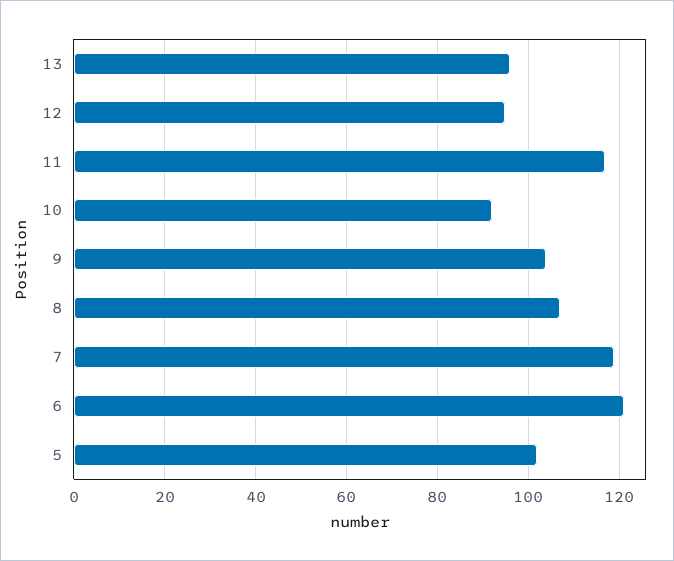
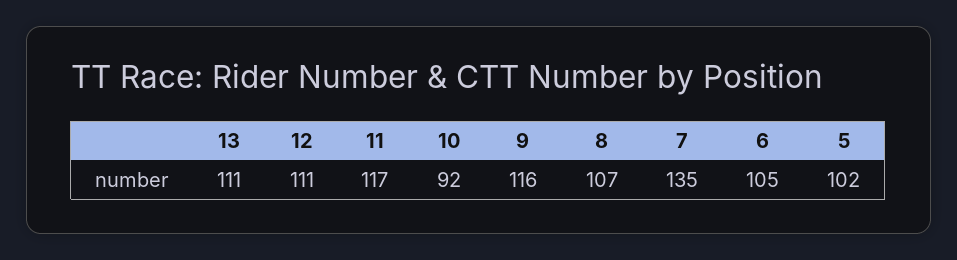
  {
-   "13": 95,
+   "13": 111,
-   "12": 95,
+   "12": 111,
    "11": 117,
    "10": 92,
-   "9": 105,
+   "9": 116,
    "8": 107,
-   "7": 120,
+   "7": 135,
-   "6": 120,
+   "6": 105,
    "5": 102
  }

